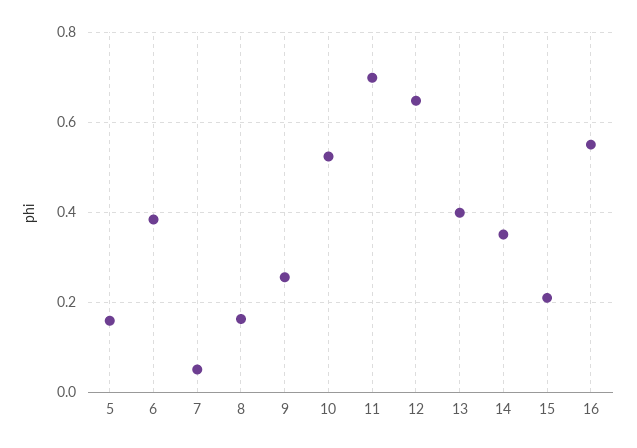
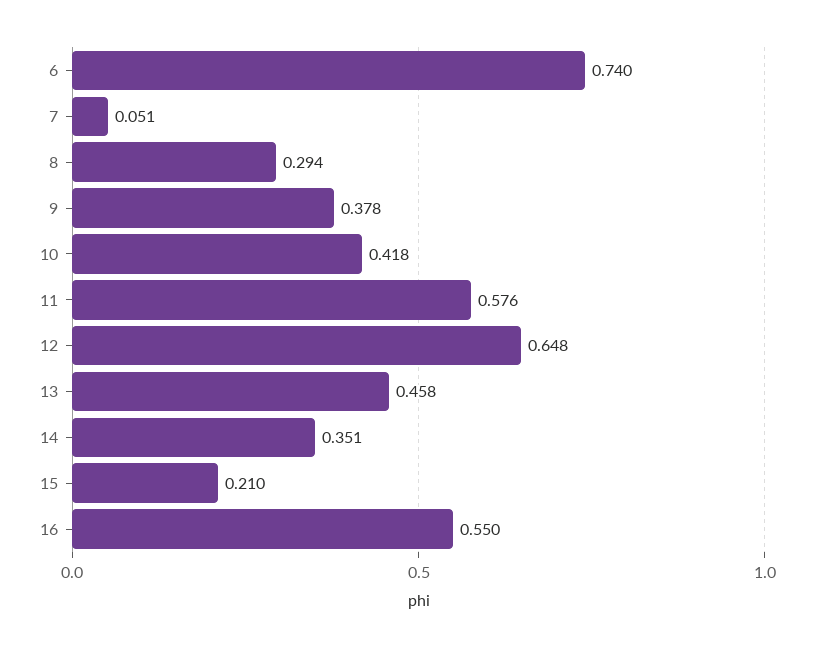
  {
-   "5": 0.16,
-   "6": 0.38,
+   "6": 0.74,
    "7": 0.051,
-   "8": 0.16,
+   "8": 0.294,
-   "9": 0.26,
+   "9": 0.378,
-   "10": 0.52,
+   "10": 0.418,
-   "11": 0.7,
+   "11": 0.576,
    "12": 0.648,
-   "13": 0.4,
+   "13": 0.458,
    "14": 0.351,
    "15": 0.21,
    "16": 0.55
  }

